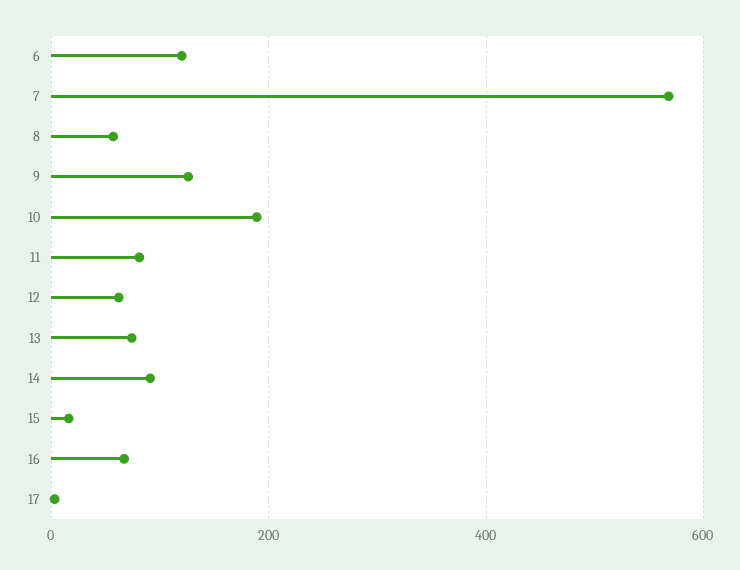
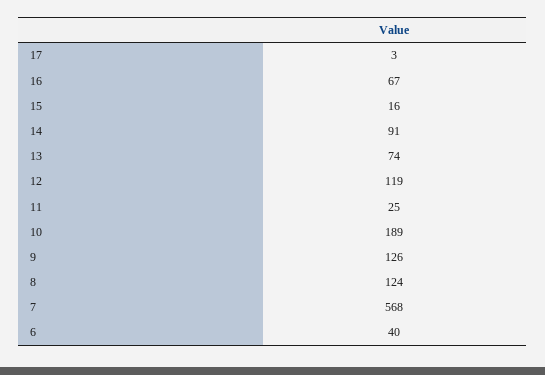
  {
-   "6": 120,
+   "6": 40,
    "7": 568,
-   "8": 60,
+   "8": 124,
    "9": 126,
    "10": 189,
-   "11": 80,
+   "11": 25,
-   "12": 60,
+   "12": 119,
    "13": 74,
    "14": 91,
    "15": 16,
    "16": 67,
    "17": 3
  }

